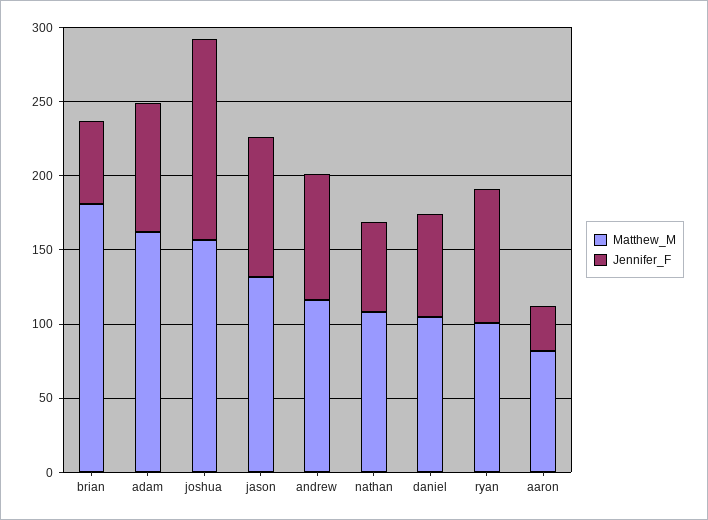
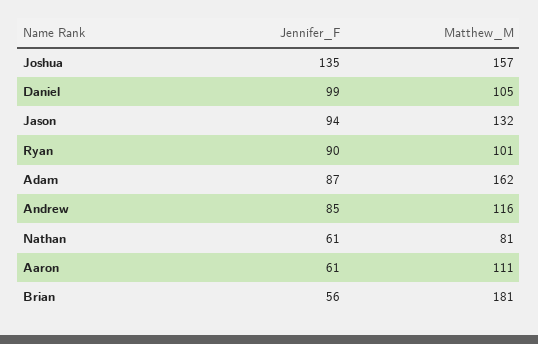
  {
    "Matthew_M": {
      "brian": 181,
      "adam": 162,
      "joshua": 157,
      "jason": 132,
      "andrew": 116,
-     "nathan": 110,
+     "nathan": 81,
      "daniel": 105,
      "ryan": 101,
-     "aaron": 80
+     "aaron": 111
    },
    "Jennifer_F": {
      "brian": 56,
      "adam": 87,
      "joshua": 135,
      "jason": 94,
      "andrew": 85,
      "nathan": 61,
-     "daniel": 70,
+     "daniel": 99,
      "ryan": 90,
-     "aaron": 30
+     "aaron": 61
    }
  }

